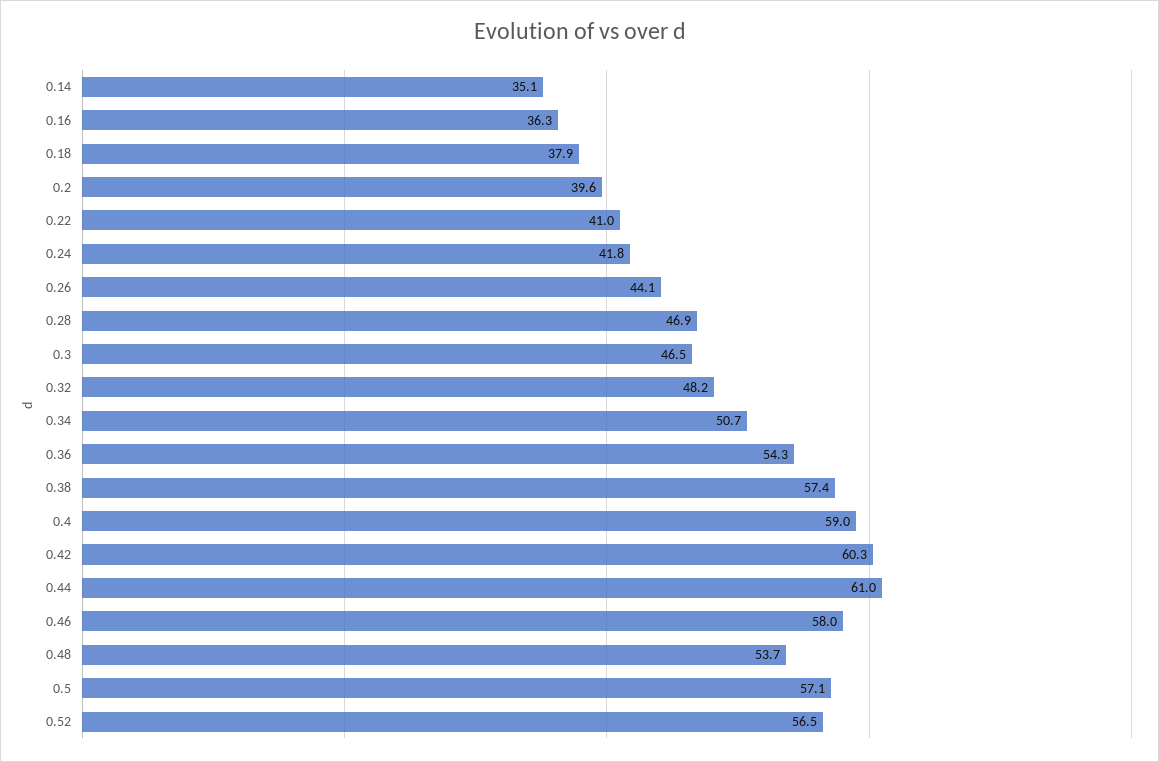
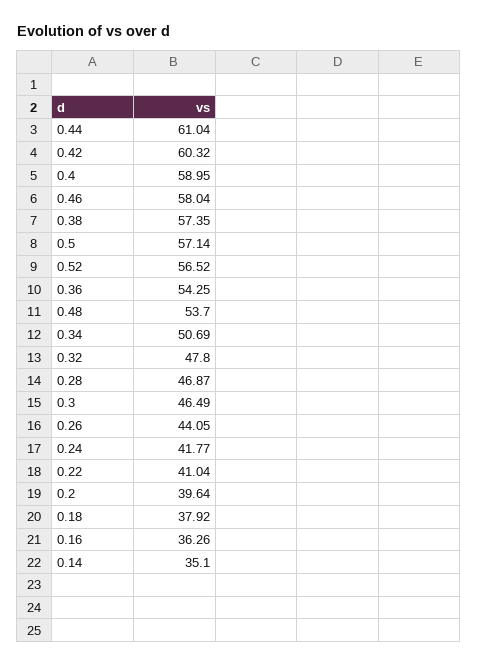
  {
    "0.14": 35.1,
    "0.16": 36.26,
    "0.18": 37.92,
    "0.2": 39.64,
    "0.22": 41.04,
    "0.24": 41.77,
    "0.26": 44.05,
    "0.28": 46.87,
    "0.3": 46.49,
-   "0.32": 48.2,
+   "0.32": 47.8,
    "0.34": 50.69,
    "0.36": 54.25,
    "0.38": 57.35,
    "0.4": 58.95,
    "0.42": 60.32,
    "0.44": 61.04,
    "0.46": 58.04,
    "0.48": 53.7,
    "0.5": 57.14,
    "0.52": 56.52
  }

